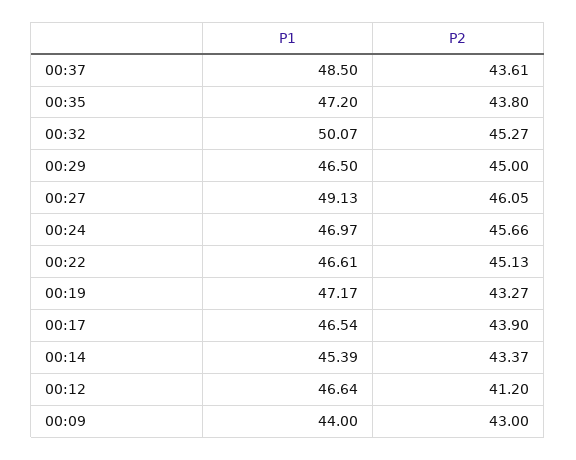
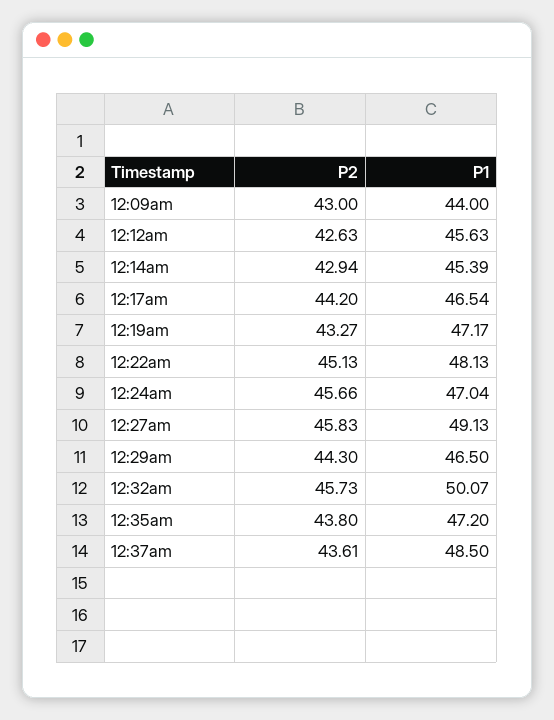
  {
    "P1": {
      "00:37": 48.5,
      "00:35": 47.2,
      "00:32": 50.07,
      "00:29": 46.5,
      "00:27": 49.13,
-     "00:24": 46.97,
+     "00:24": 47.04,
-     "00:22": 46.61,
+     "00:22": 48.13,
      "00:19": 47.17,
      "00:17": 46.54,
      "00:14": 45.39,
-     "00:12": 46.64,
+     "00:12": 45.63,
      "00:09": 44
    },
    "P2": {
      "00:37": 43.61,
      "00:35": 43.8,
-     "00:32": 45.27,
+     "00:32": 45.73,
-     "00:29": 45,
+     "00:29": 44.3,
-     "00:27": 46.05,
+     "00:27": 45.83,
      "00:24": 45.66,
      "00:22": 45.13,
      "00:19": 43.27,
-     "00:17": 43.9,
+     "00:17": 44.2,
-     "00:14": 43.37,
+     "00:14": 42.94,
-     "00:12": 41.2,
+     "00:12": 42.63,
      "00:09": 43
    }
  }

